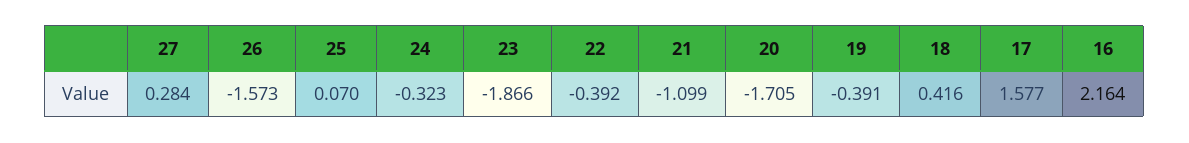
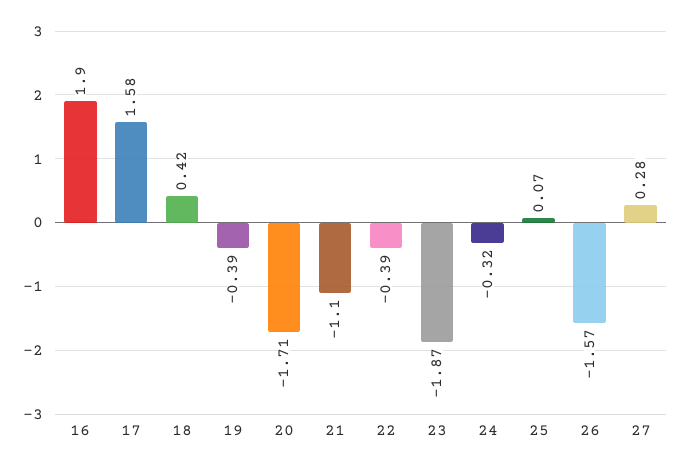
  {
    "27": 0.284,
    "26": -1.573,
    "25": 0.07,
    "24": -0.323,
    "23": -1.866,
    "22": -0.392,
    "21": -1.099,
    "20": -1.705,
    "19": -0.391,
    "18": 0.416,
    "17": 1.577,
-   "16": 2.164
+   "16": 1.9
  }

